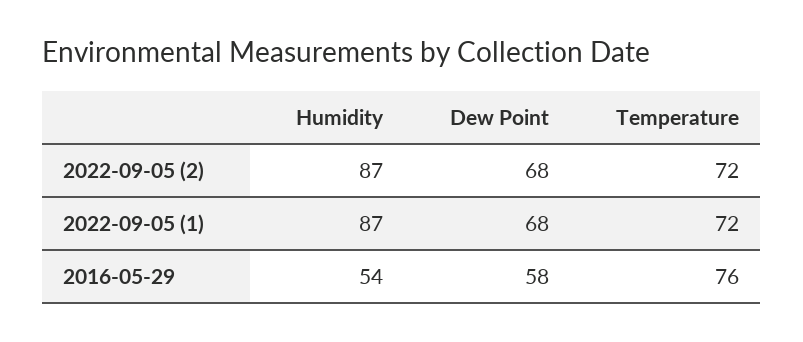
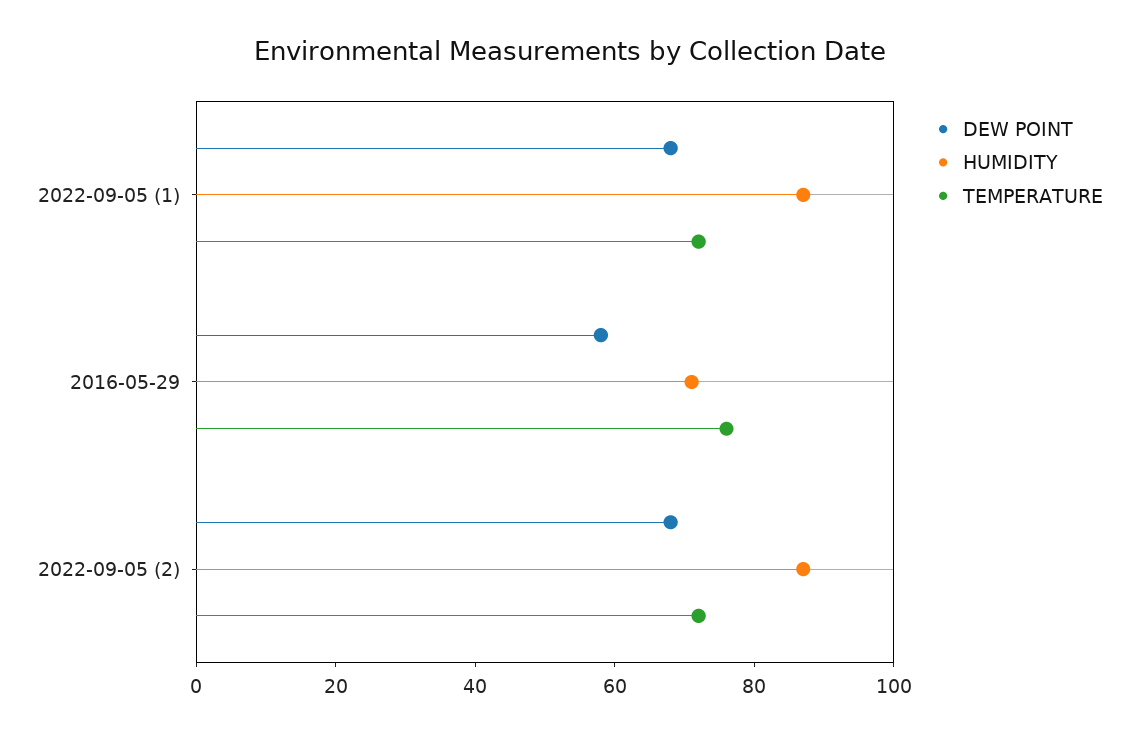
  {
    "Humidity": {
      "2022-09-05 (2)": 87,
      "2022-09-05 (1)": 87,
-     "2016-05-29": 54
+     "2016-05-29": 70
    },
    "Dew Point": {
      "2022-09-05 (2)": 68,
      "2022-09-05 (1)": 68,
      "2016-05-29": 58
    },
    "Temperature": {
      "2022-09-05 (2)": 72,
      "2022-09-05 (1)": 72,
      "2016-05-29": 76
    }
  }

